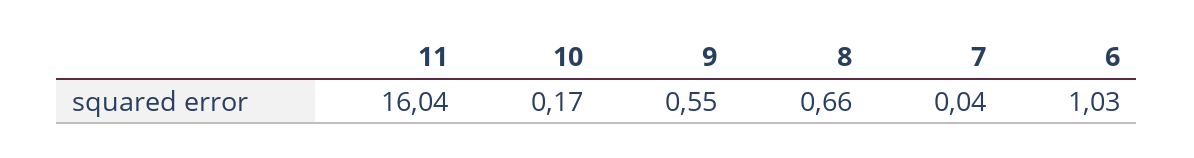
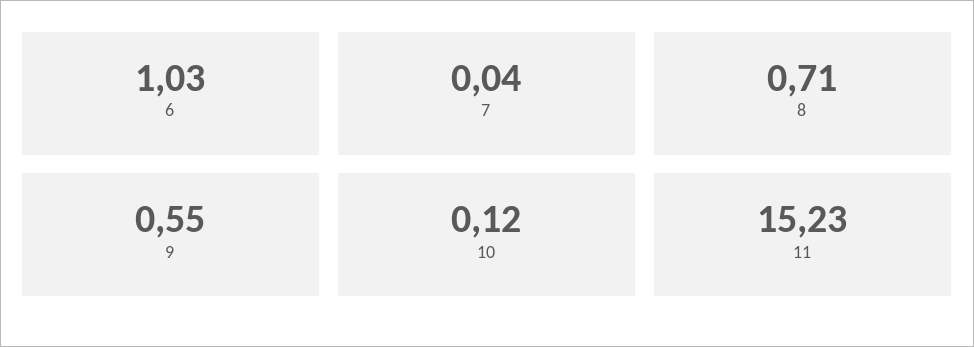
  {
-   "11": 16.04,
+   "11": 15.23,
-   "10": 0.17,
+   "10": 0.12,
    "9": 0.55,
-   "8": 0.66,
+   "8": 0.71,
    "7": 0.04,
    "6": 1.03
  }

